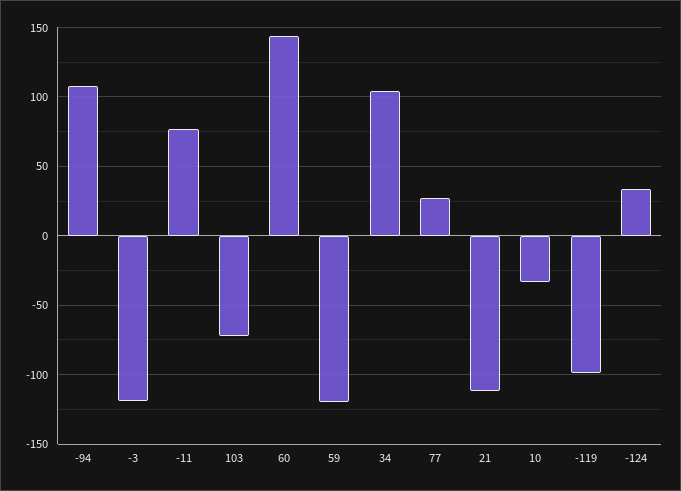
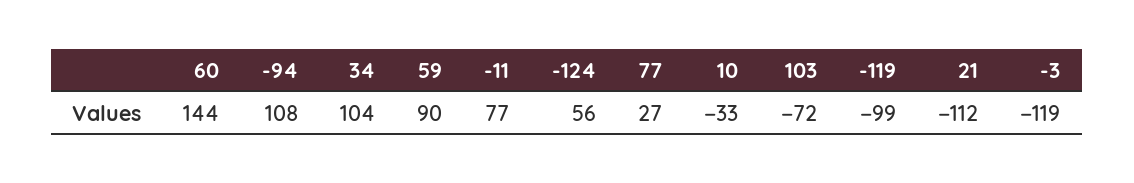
  {
    "-94": 108,
    "-3": -119,
    "-11": 77,
    "103": -72,
    "60": 144,
-   "59": -120,
+   "59": 90,
    "34": 104,
    "77": 27,
    "21": -112,
    "10": -33,
    "-119": -99,
-   "-124": 35
+   "-124": 56
  }

